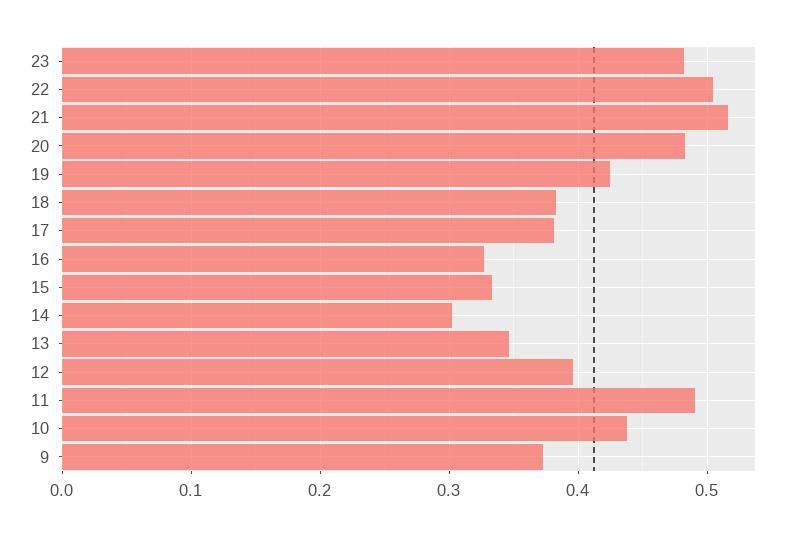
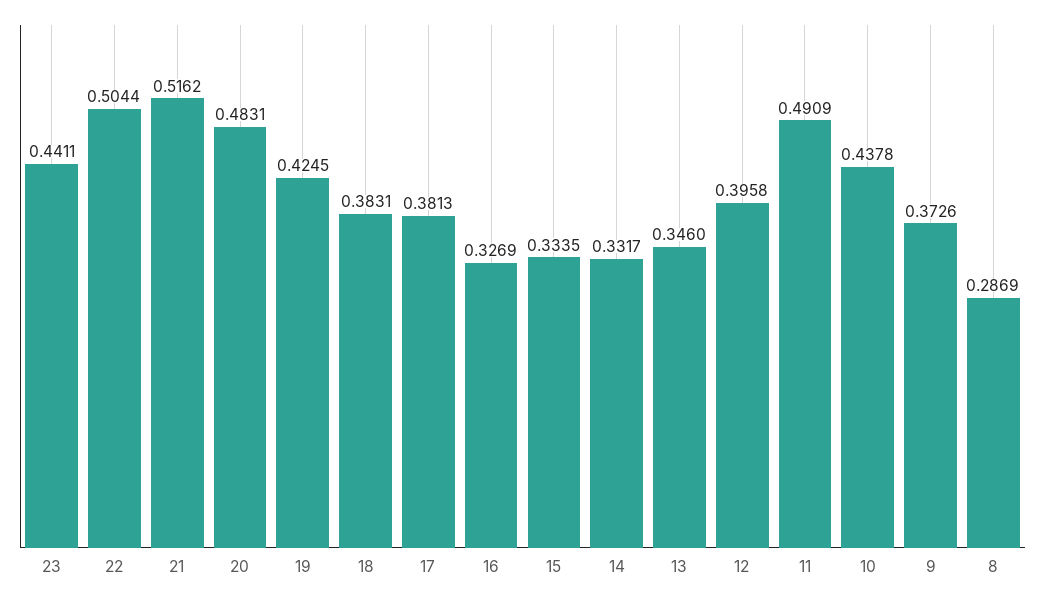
  {
-   "23": 0.48,
+   "23": 0.4411,
    "22": 0.5044,
    "21": 0.5162,
    "20": 0.4831,
    "19": 0.4245,
    "18": 0.3831,
    "17": 0.3813,
    "16": 0.3269,
    "15": 0.3335,
-   "14": 0.3,
+   "14": 0.3317,
    "13": 0.346,
    "12": 0.3958,
    "11": 0.4909,
    "10": 0.4378,
-   "9": 0.3726
+   "9": 0.3726,
+   "8": 0.2869
  }

